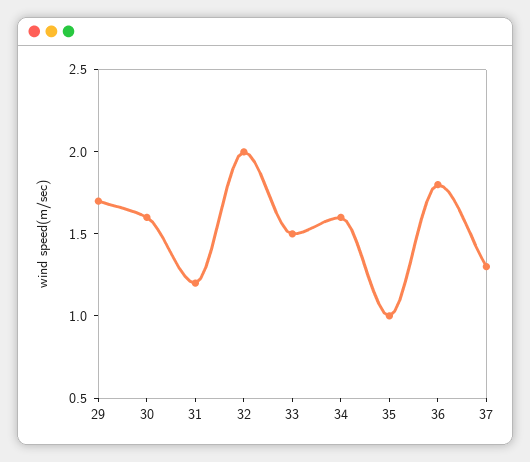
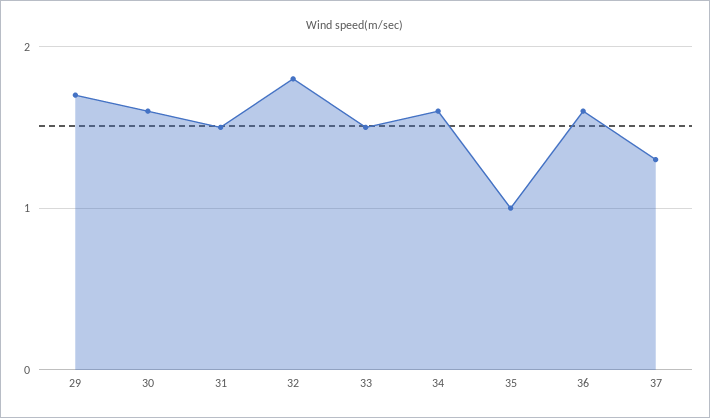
  {
    "29": 1.7,
    "30": 1.6,
-   "31": 1.2,
+   "31": 1.5,
-   "32": 2,
+   "32": 1.8,
    "33": 1.5,
    "34": 1.6,
    "35": 1,
-   "36": 1.8,
+   "36": 1.6,
    "37": 1.3
  }

